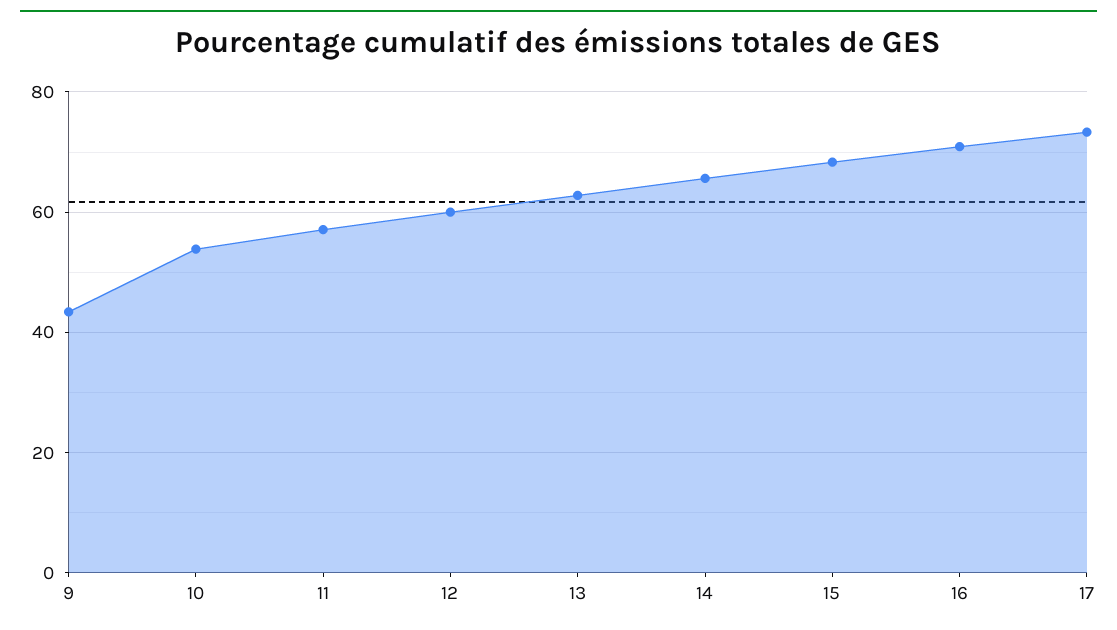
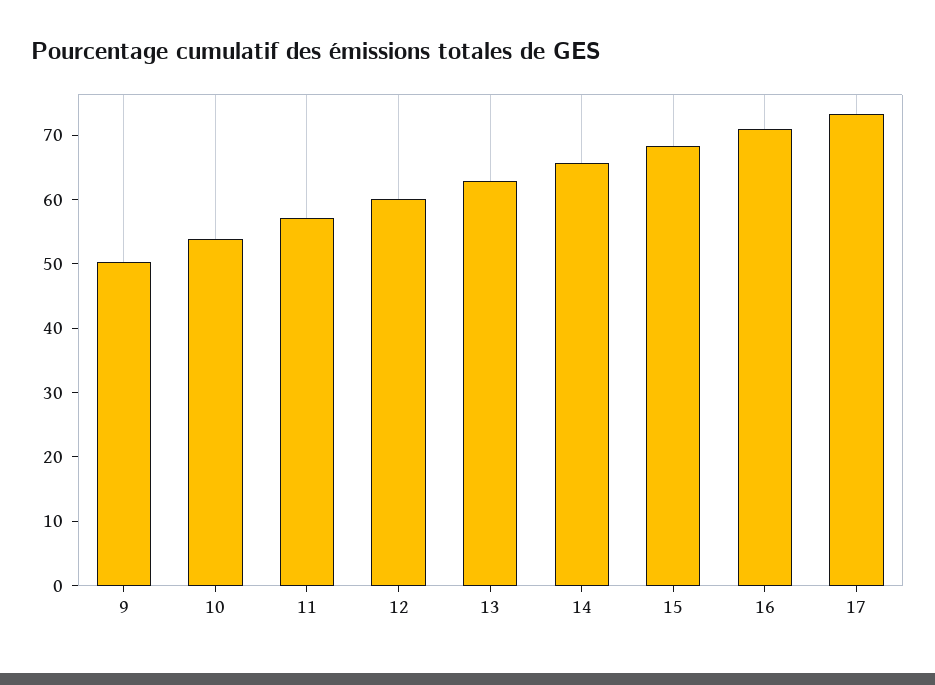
  {
-   "9": 44,
+   "9": 50,
    "10": 54,
    "11": 58,
    "12": 60,
    "13": 62,
    "14": 66,
    "15": 68,
    "16": 70,
    "17": 74
  }

